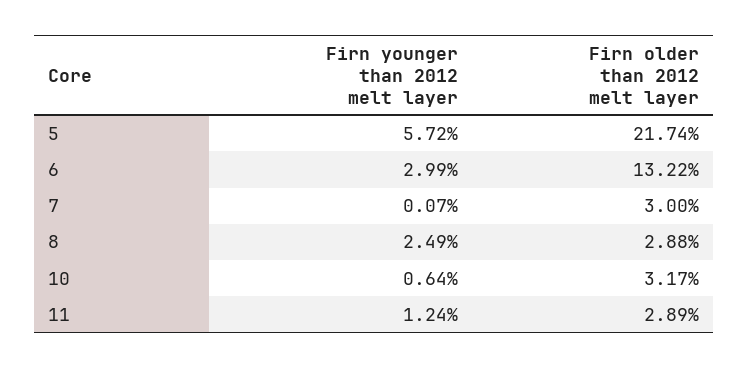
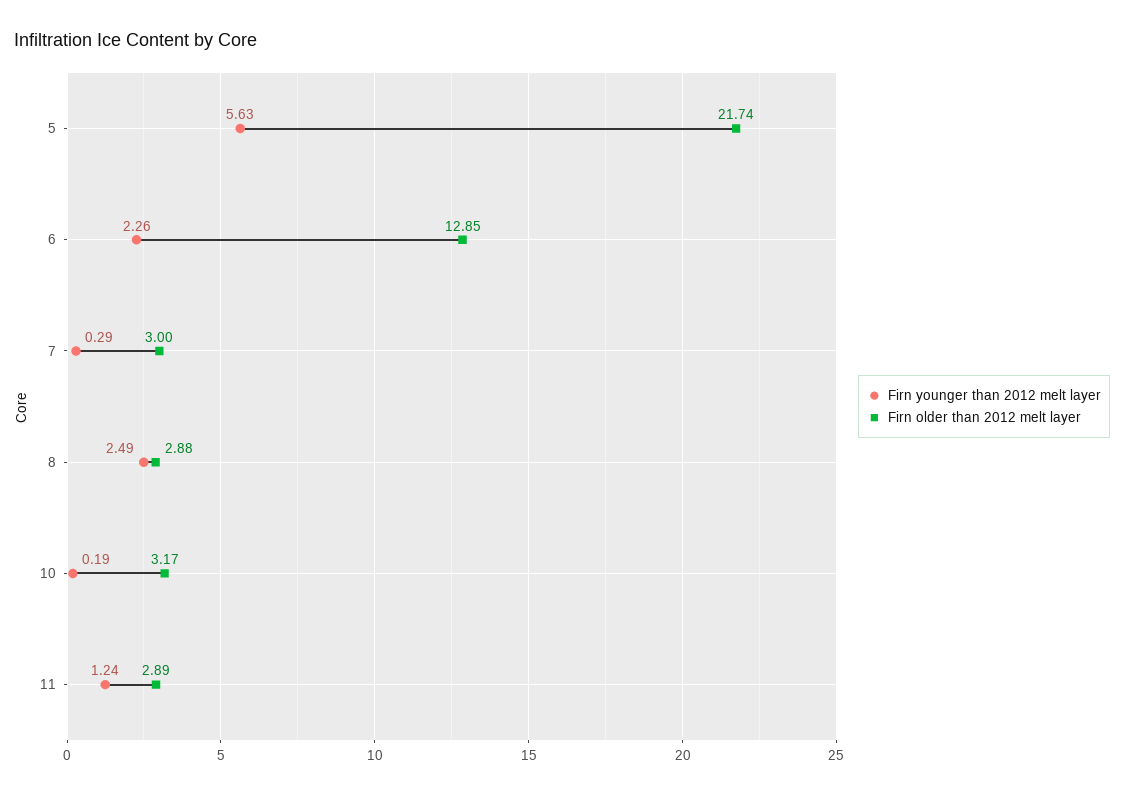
  {
    "Firn younger than 2012 melt layer": {
-     "5": 5.72,
+     "5": 5.63,
-     "6": 2.99,
+     "6": 2.26,
-     "7": 0.07,
+     "7": 0.29,
      "8": 2.49,
-     "10": 0.64,
+     "10": 0.19,
      "11": 1.24
    },
    "Firn older than 2012 melt layer": {
      "5": 21.74,
-     "6": 13.22,
+     "6": 12.85,
      "7": 3,
      "8": 2.88,
      "10": 3.17,
      "11": 2.89
    }
  }

